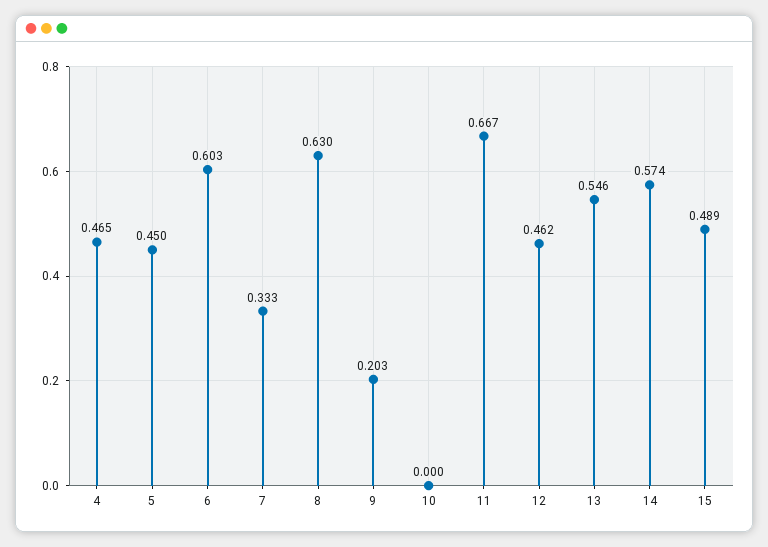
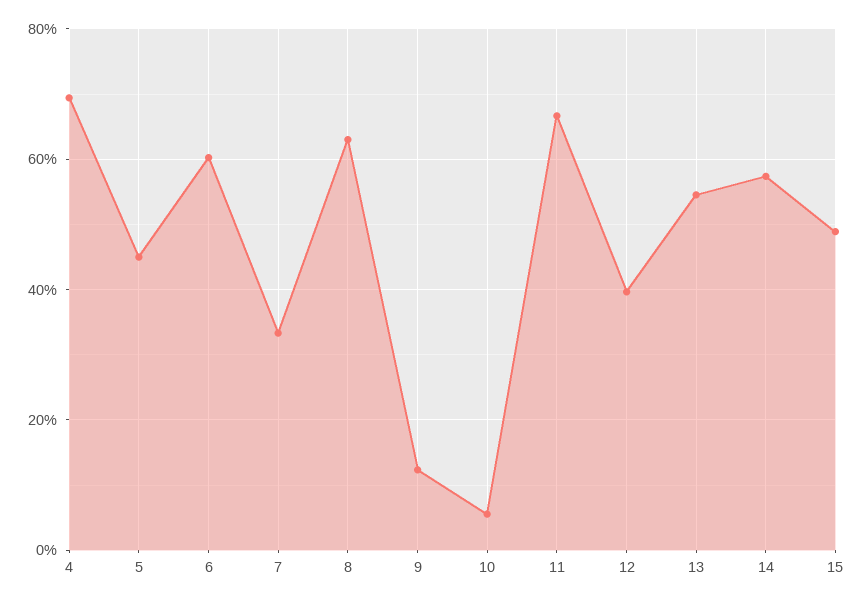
  {
-   "4": 0.465,
+   "4": 0.7,
    "5": 0.45,
    "6": 0.603,
    "7": 0.333,
    "8": 0.63,
-   "9": 0.203,
+   "9": 0.12,
-   "10": 0,
+   "10": 0.06,
    "11": 0.667,
-   "12": 0.462,
+   "12": 0.4,
    "13": 0.546,
    "14": 0.574,
    "15": 0.489
  }

